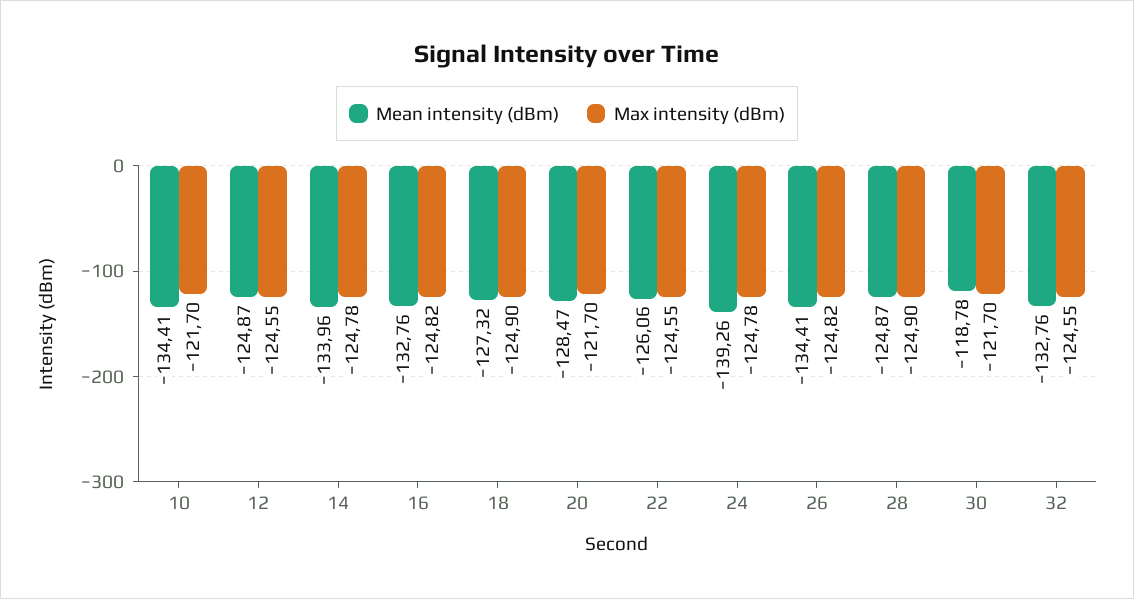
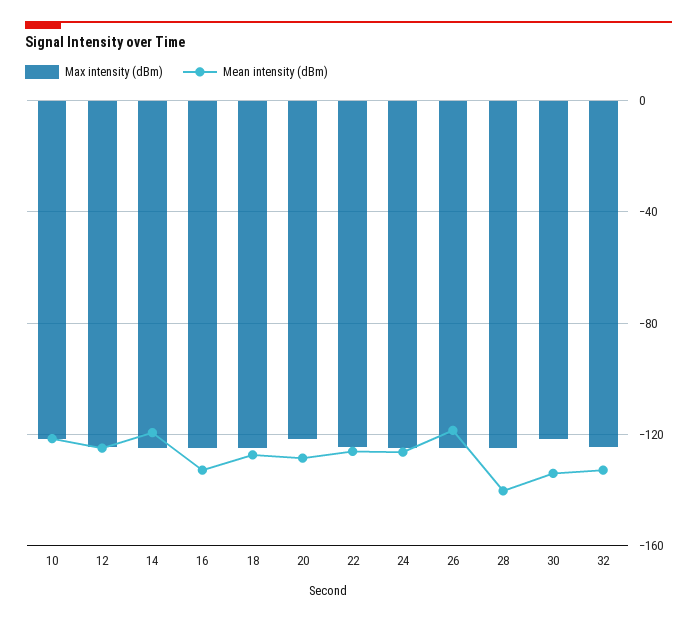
  {
    "Mean intensity (dBm)": {
-     "10": -134.41,
+     "10": -120,
      "12": -124.87,
-     "14": -133.96,
+     "14": -120,
      "16": -132.76,
      "18": -127.32,
      "20": -128.47,
      "22": -126.06,
-     "24": -139.26,
+     "24": -125,
-     "26": -134.41,
+     "26": -120,
-     "28": -124.87,
+     "28": -140,
-     "30": -118.78,
+     "30": -135,
      "32": -132.76
    },
    "Max intensity (dBm)": {
      "10": -121.7,
      "12": -124.55,
      "14": -124.78,
      "16": -124.82,
      "18": -124.9,
      "20": -121.7,
      "22": -124.55,
      "24": -124.78,
      "26": -124.82,
      "28": -124.9,
      "30": -121.7,
      "32": -124.55
    }
  }

